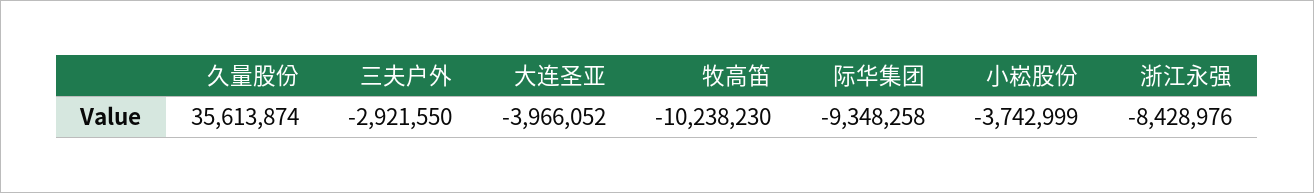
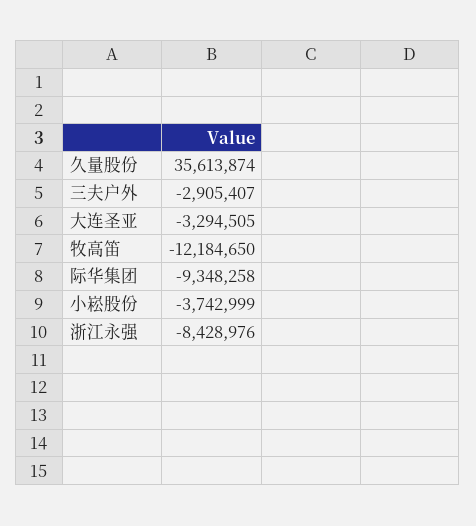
  {
    "久量股份": 35613874,
-   "三夫户外": -2921550,
+   "三夫户外": -2905407,
-   "大连圣亚": -3966052,
+   "大连圣亚": -3294505,
-   "牧高笛": -10238230,
+   "牧高笛": -12184650,
    "际华集团": -9348258,
    "小崧股份": -3742999,
    "浙江永强": -8428976
  }

